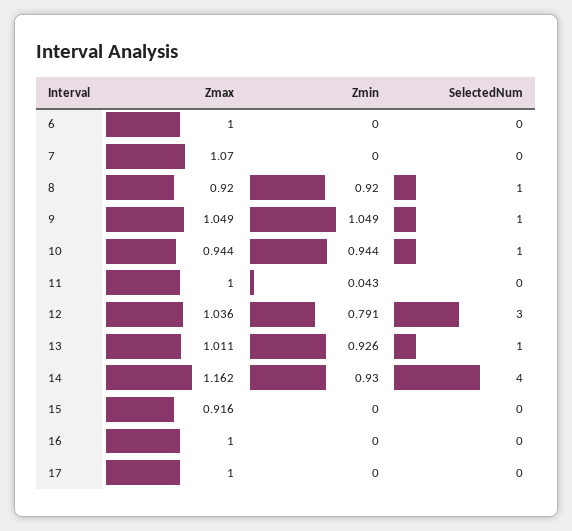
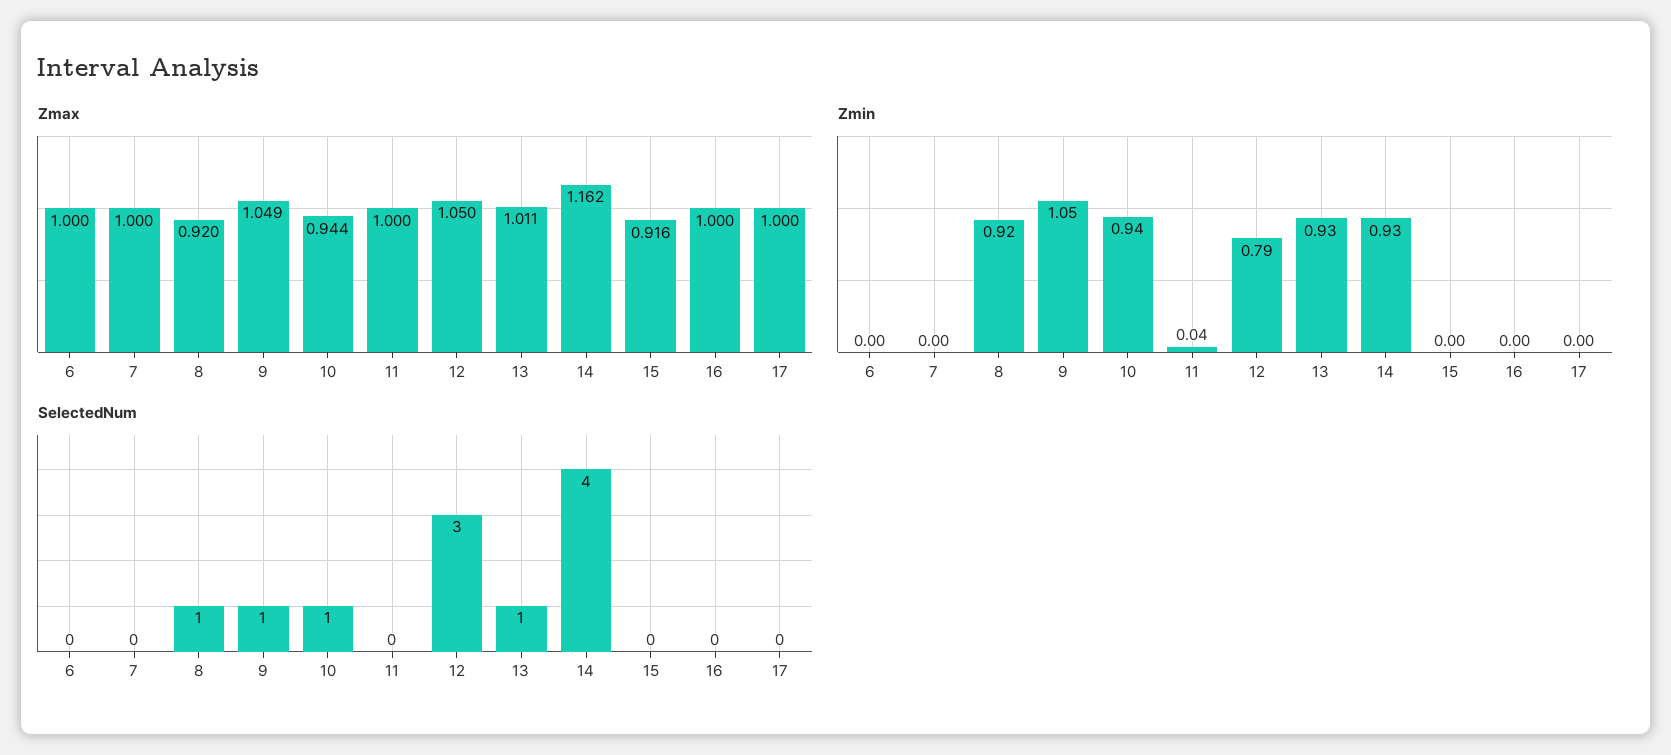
  {
    "Zmax": {
      "6": 1,
-     "7": 1.07,
+     "7": 1,
      "8": 0.92,
      "9": 1.049,
      "10": 0.944,
      "11": 1,
-     "12": 1.036,
+     "12": 1.05,
      "13": 1.011,
      "14": 1.162,
      "15": 0.916,
      "16": 1,
      "17": 1
    },
    "Zmin": {
      "6": 0,
      "7": 0,
      "8": 0.92,
      "9": 1.049,
      "10": 0.944,
      "11": 0.043,
      "12": 0.791,
      "13": 0.926,
      "14": 0.93,
      "15": 0,
      "16": 0,
      "17": 0
    },
    "SelectedNum": {
      "6": 0,
      "7": 0,
      "8": 1,
      "9": 1,
      "10": 1,
      "11": 0,
      "12": 3,
      "13": 1,
      "14": 4,
      "15": 0,
      "16": 0,
      "17": 0
    }
  }

